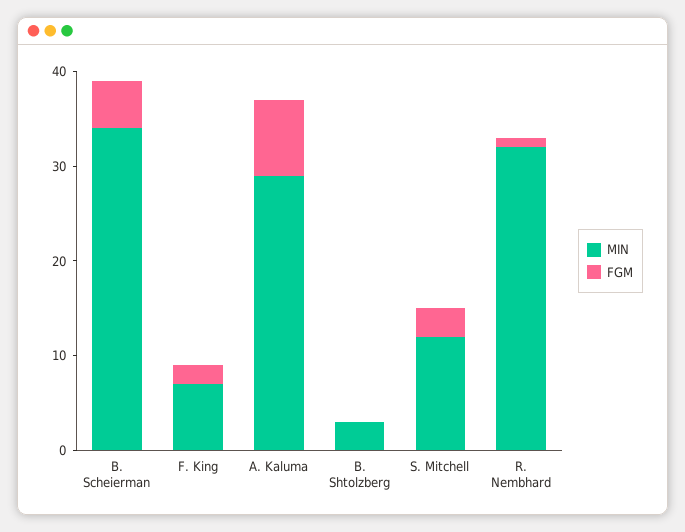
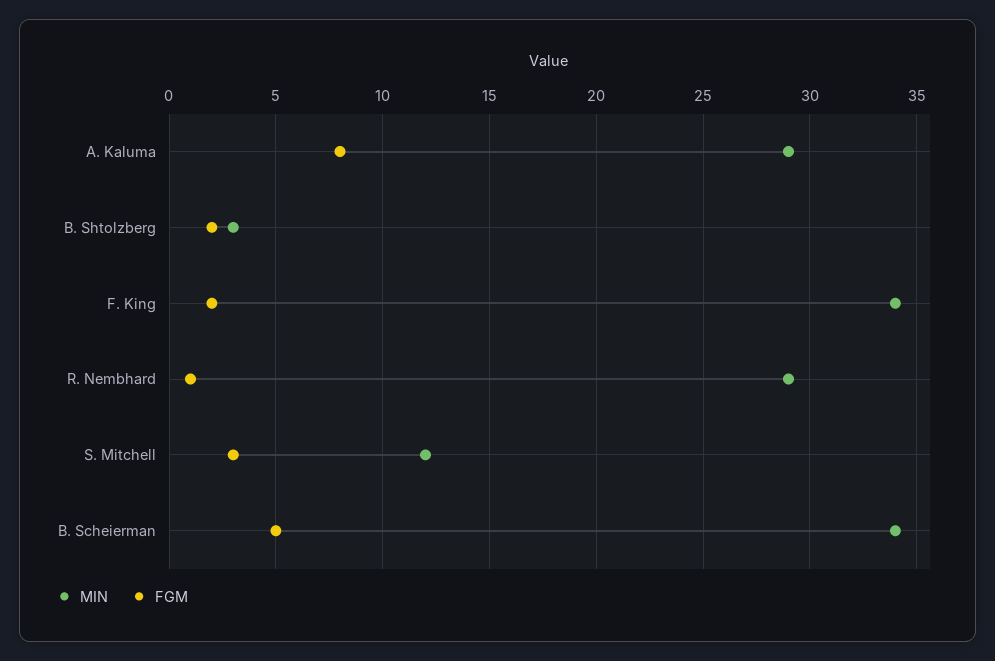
  {
    "MIN": {
      "B. Scheierman": 34,
-     "F. King": 7,
+     "F. King": 34,
      "A. Kaluma": 29,
      "B. Shtolzberg": 3,
      "S. Mitchell": 12,
-     "R. Nembhard": 32
+     "R. Nembhard": 29
    },
    "FGM": {
      "B. Scheierman": 5,
      "F. King": 2,
      "A. Kaluma": 8,
-     "B. Shtolzberg": 0,
+     "B. Shtolzberg": 2,
      "S. Mitchell": 3,
      "R. Nembhard": 1
    }
  }

